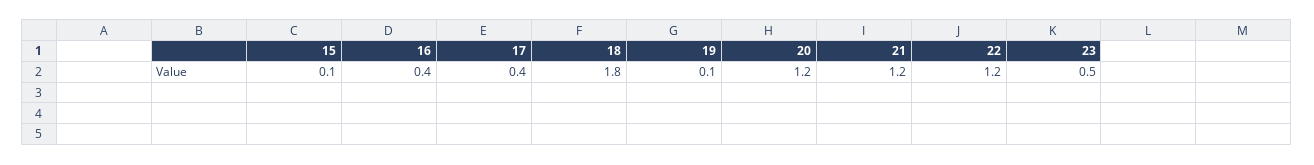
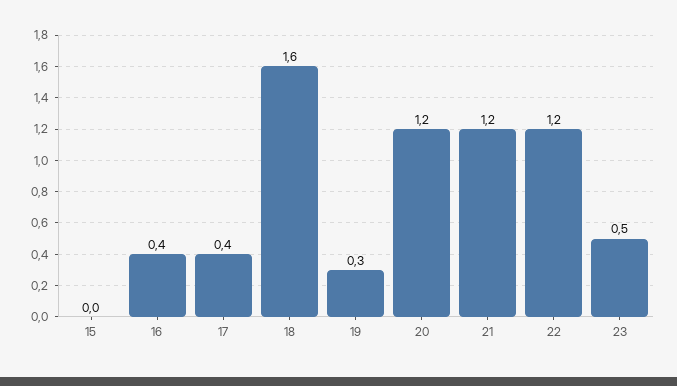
  {
-   "15": 0.1,
+   "15": 0,
    "16": 0.4,
    "17": 0.4,
-   "18": 1.8,
+   "18": 1.6,
-   "19": 0.1,
+   "19": 0.3,
    "20": 1.2,
    "21": 1.2,
    "22": 1.2,
    "23": 0.5
  }

